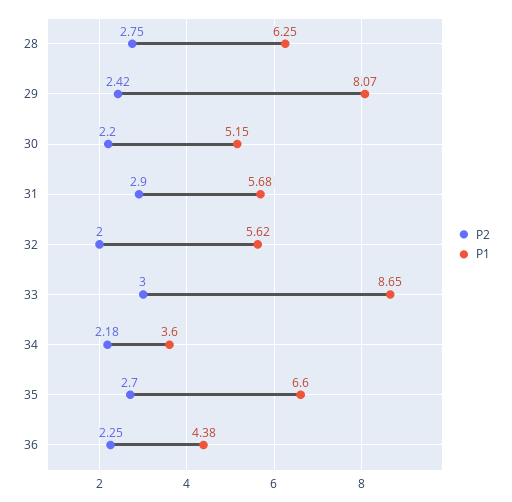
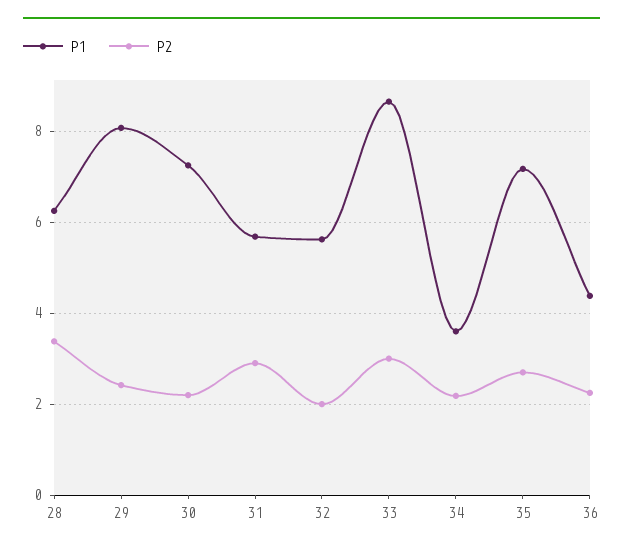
  {
    "P2": {
-     "28": 2.75,
+     "28": 3.4,
      "29": 2.42,
      "30": 2.2,
      "31": 2.9,
      "32": 2,
      "33": 3,
      "34": 2.18,
      "35": 2.7,
      "36": 2.25
    },
    "P1": {
      "28": 6.25,
      "29": 8.07,
-     "30": 5.15,
+     "30": 7.2,
      "31": 5.68,
      "32": 5.62,
      "33": 8.65,
      "34": 3.6,
-     "35": 6.6,
+     "35": 7.2,
      "36": 4.38
    }
  }

